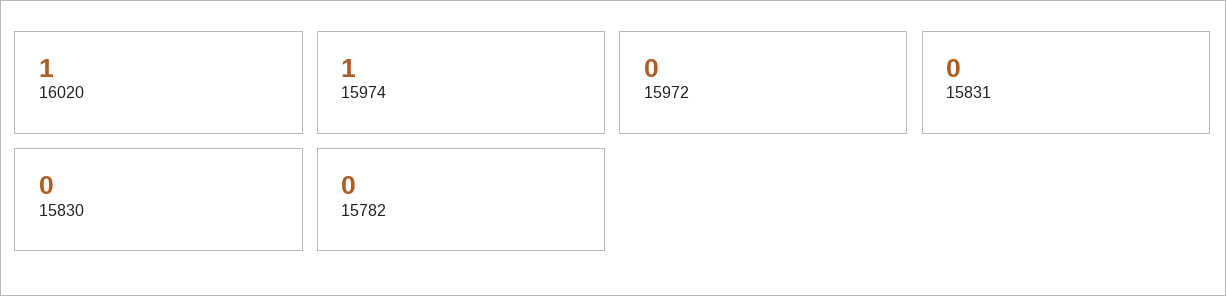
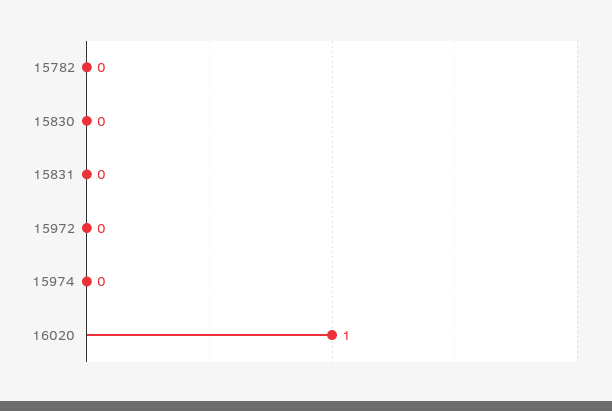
  {
    "16020": 1,
-   "15974": 1,
+   "15974": 0,
    "15972": 0,
    "15831": 0,
    "15830": 0,
    "15782": 0
  }

